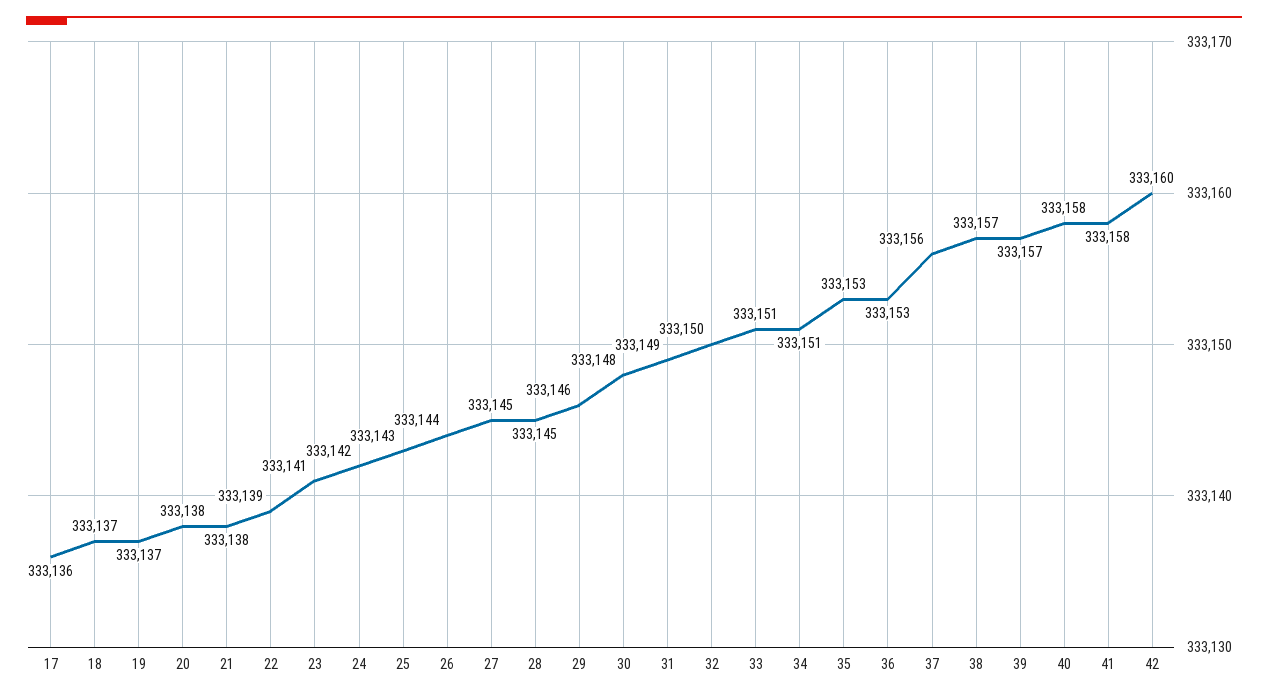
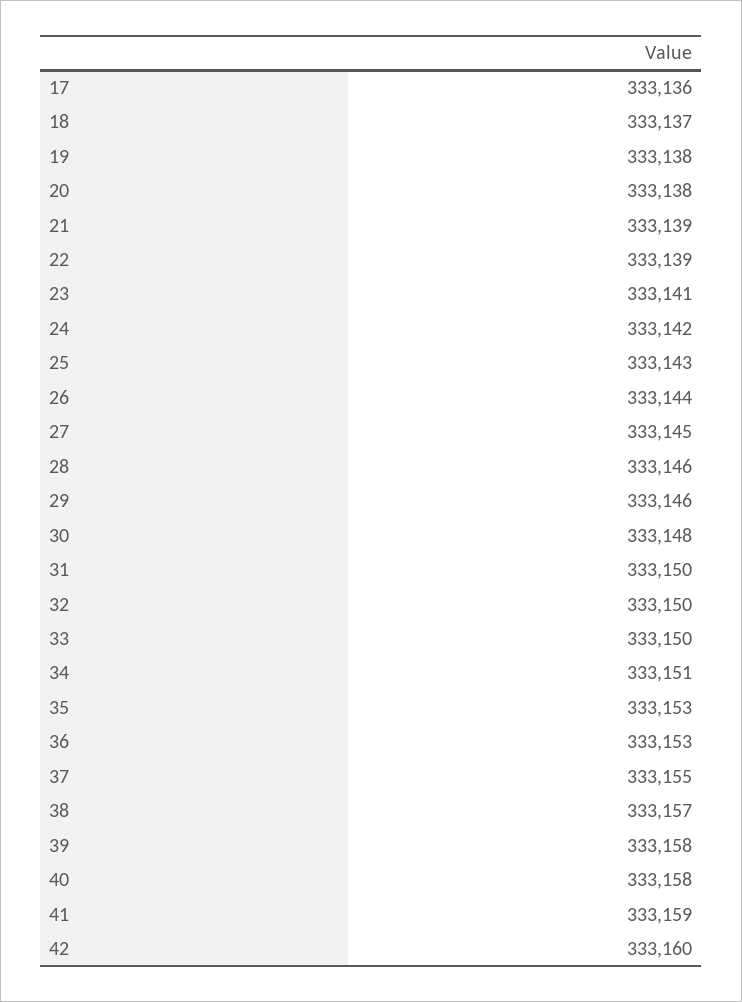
  {
    "17": 333136,
    "18": 333137,
-   "19": 333137,
+   "19": 333138,
    "20": 333138,
-   "21": 333138,
+   "21": 333139,
    "22": 333139,
    "23": 333141,
    "24": 333142,
    "25": 333143,
    "26": 333144,
    "27": 333145,
-   "28": 333145,
+   "28": 333146,
    "29": 333146,
    "30": 333148,
-   "31": 333149,
+   "31": 333150,
    "32": 333150,
-   "33": 333151,
+   "33": 333150,
    "34": 333151,
    "35": 333153,
    "36": 333153,
-   "37": 333156,
+   "37": 333155,
    "38": 333157,
-   "39": 333157,
+   "39": 333158,
    "40": 333158,
-   "41": 333158,
+   "41": 333159,
    "42": 333160
  }

